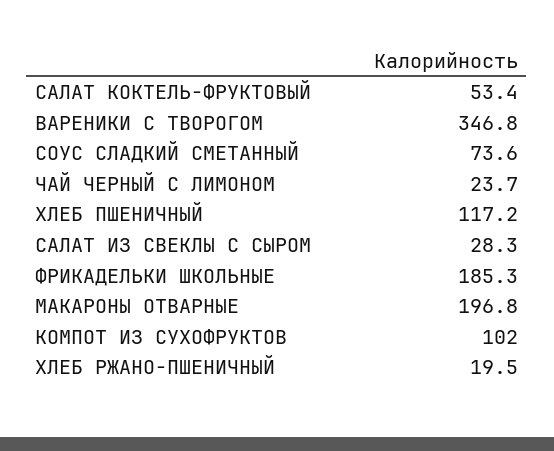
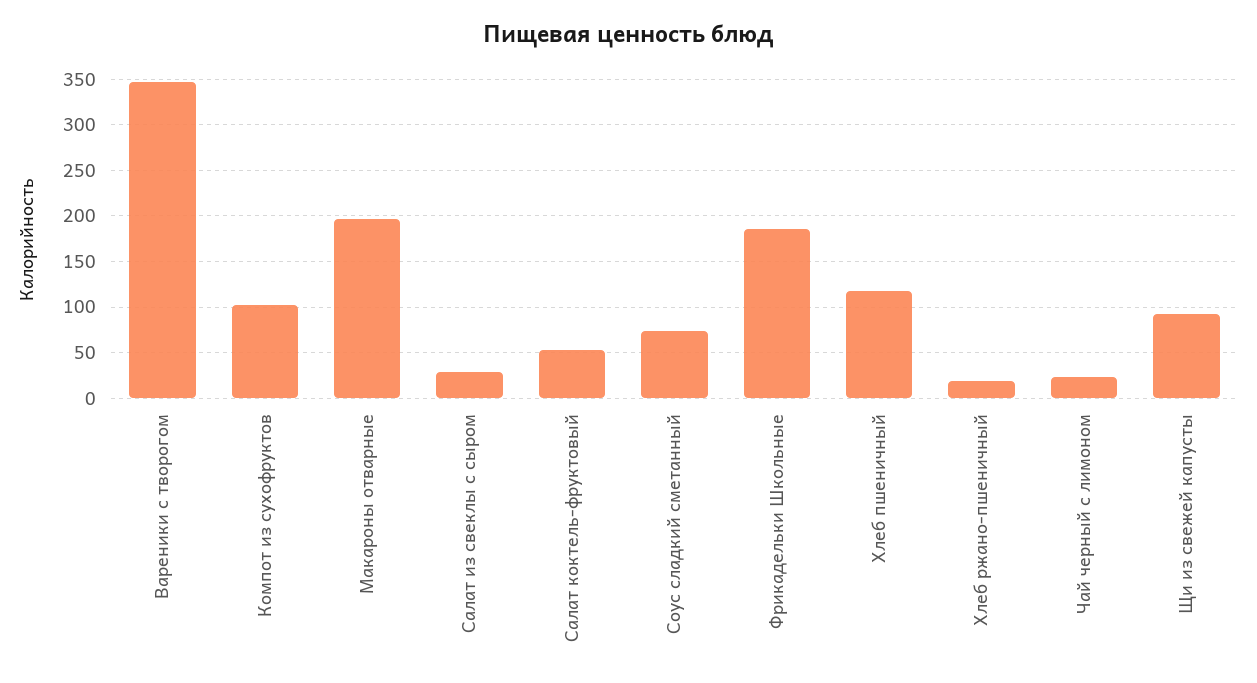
  {
    "САЛАТ КОКТЕЛЬ-ФРУКТОВЫЙ": 53.4,
    "ВАРЕНИКИ С ТВОРОГОМ": 346.8,
    "СОУС СЛАДКИЙ СМЕТАННЫЙ": 73.6,
    "ЧАЙ ЧЕРНЫЙ С ЛИМОНОМ": 23.7,
    "ХЛЕБ ПШЕНИЧНЫЙ": 117.2,
    "САЛАТ ИЗ СВЕКЛЫ С СЫРОМ": 28.3,
    "ФРИКАДЕЛЬКИ ШКОЛЬНЫЕ": 185.3,
    "МАКАРОНЫ ОТВАРНЫЕ": 196.8,
    "КОМПОТ ИЗ СУХОФРУКТОВ": 102,
-   "ХЛЕБ РЖАНО-ПШЕНИЧНЫЙ": 19.5
+   "ХЛЕБ РЖАНО-ПШЕНИЧНЫЙ": 19.5,
+   "Щи из свежей капусты": 90
  }

